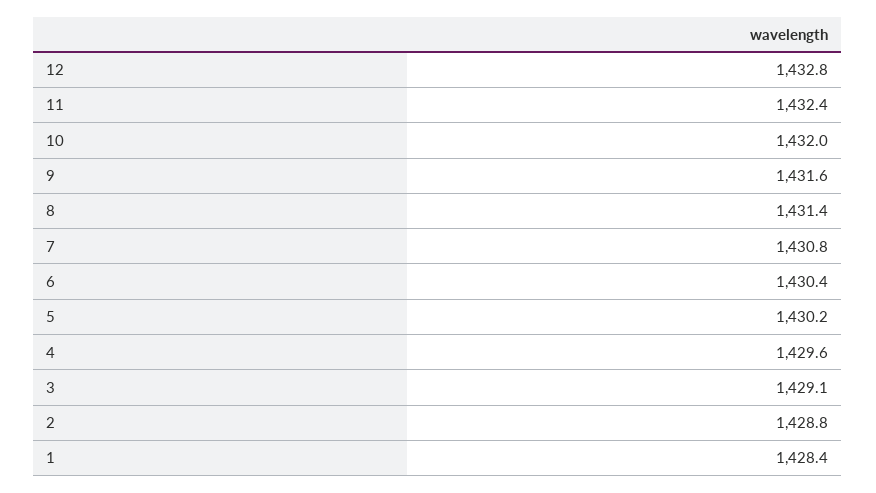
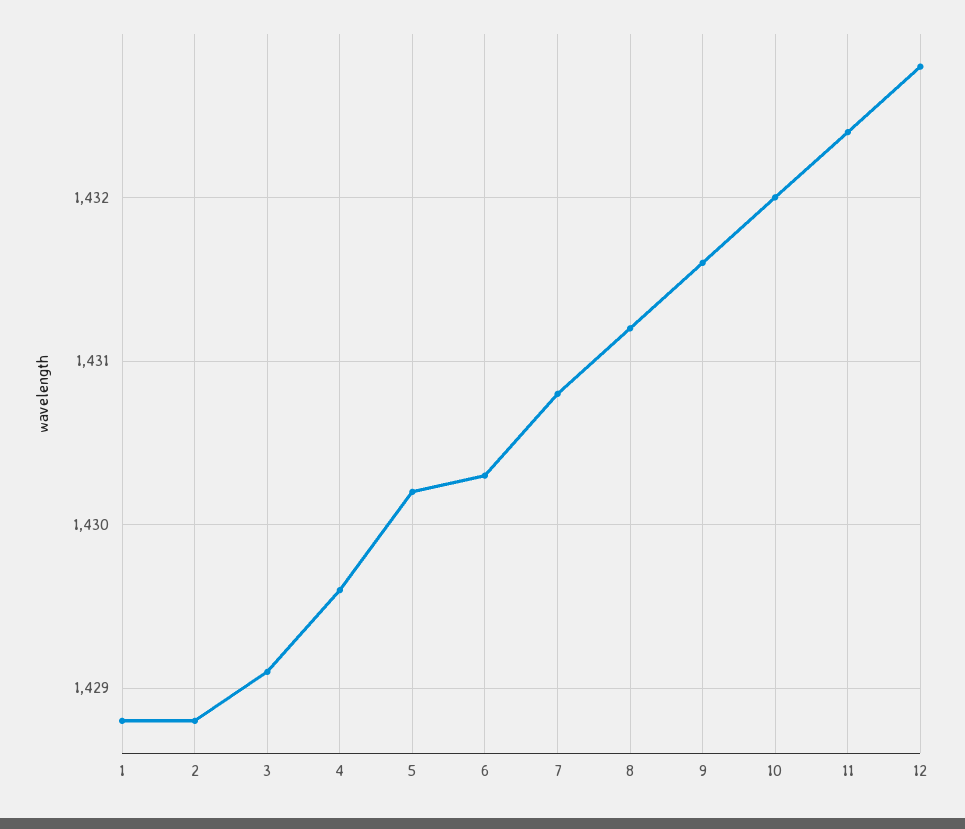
  {
    "12": 1432.8,
    "11": 1432.4,
    "10": 1432,
    "9": 1431.6,
-   "8": 1431.4,
+   "8": 1431.2,
    "7": 1430.8,
-   "6": 1430.4,
+   "6": 1430.3,
    "5": 1430.2,
    "4": 1429.6,
    "3": 1429.1,
    "2": 1428.8,
-   "1": 1428.4
+   "1": 1428.8
  }

